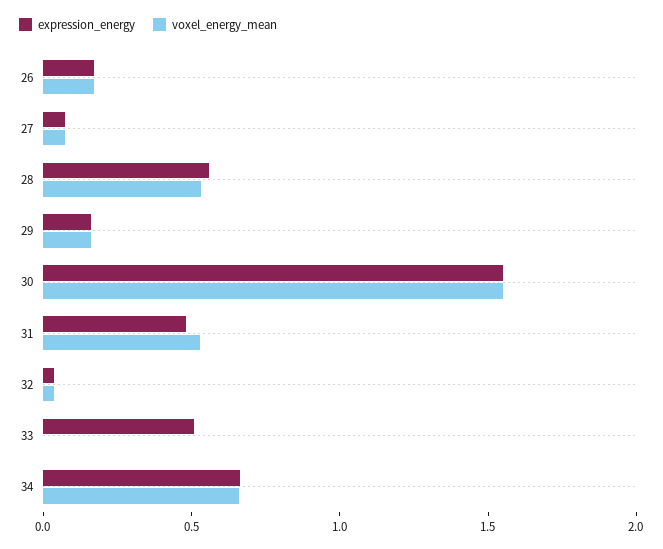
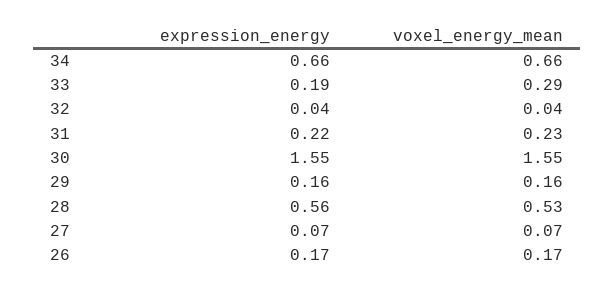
  {
    "expression_energy": {
      "26": 0.17,
      "27": 0.07,
      "28": 0.56,
      "29": 0.16,
      "30": 1.55,
-     "31": 0.5,
+     "31": 0.22,
      "32": 0.04,
-     "33": 0.5,
+     "33": 0.19,
      "34": 0.66
    },
    "voxel_energy_mean": {
      "26": 0.17,
      "27": 0.07,
      "28": 0.53,
      "29": 0.16,
      "30": 1.55,
-     "31": 0.5,
+     "31": 0.23,
      "32": 0.04,
-     "33": 0,
+     "33": 0.29,
      "34": 0.66
    }
  }

